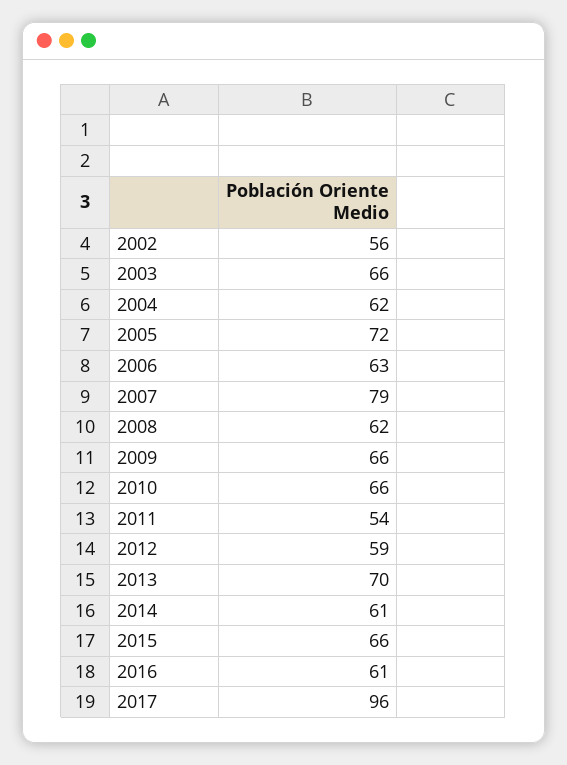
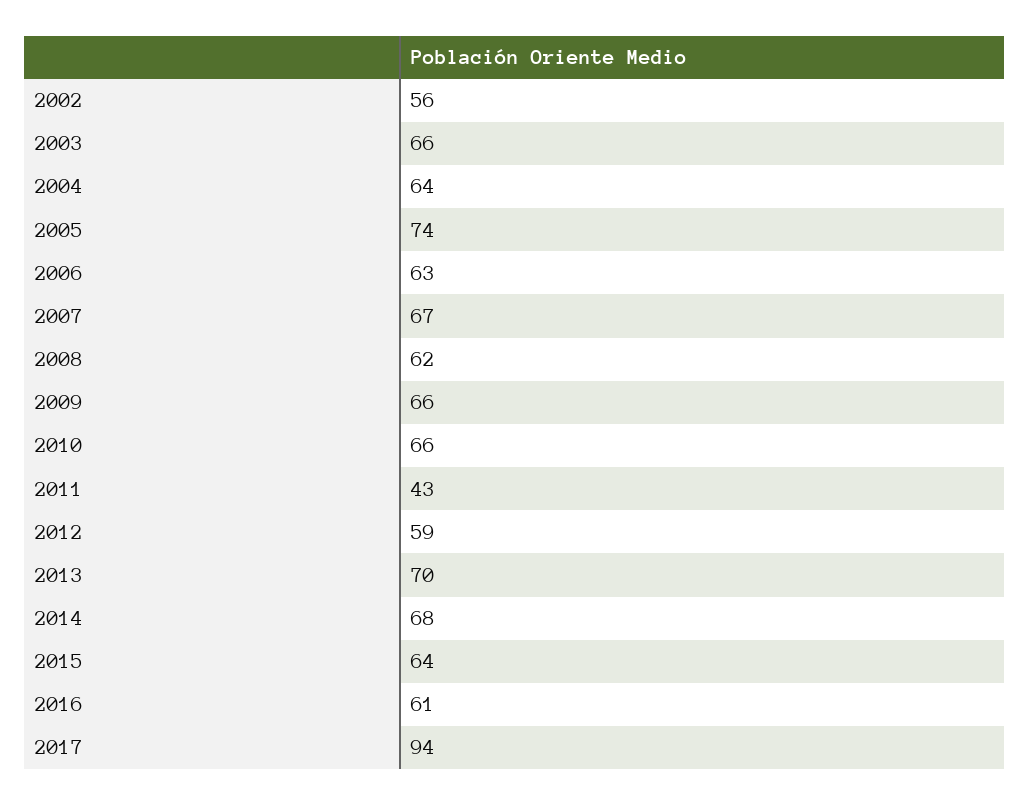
  {
    "2002": 56,
    "2003": 66,
-   "2004": 62,
+   "2004": 64,
-   "2005": 72,
+   "2005": 74,
    "2006": 63,
-   "2007": 79,
+   "2007": 67,
    "2008": 62,
    "2009": 66,
    "2010": 66,
-   "2011": 54,
+   "2011": 43,
    "2012": 59,
    "2013": 70,
-   "2014": 61,
+   "2014": 68,
-   "2015": 66,
+   "2015": 64,
    "2016": 61,
-   "2017": 96
+   "2017": 94
  }

